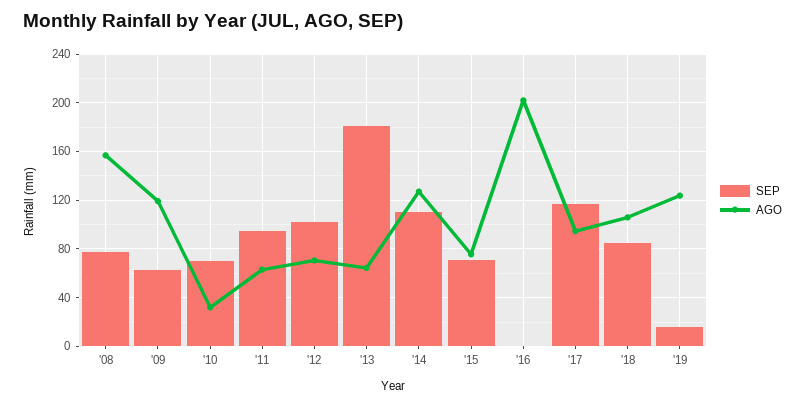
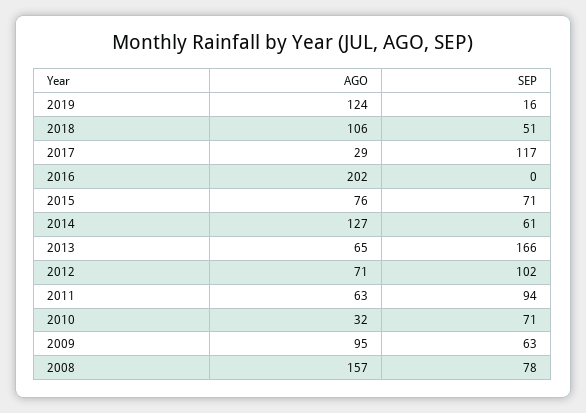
  {
    "SEP": {
      "'08": 78,
      "'09": 63,
      "'10": 71,
      "'11": 94,
      "'12": 102,
-     "'13": 180,
+     "'13": 166,
-     "'14": 110,
+     "'14": 61,
      "'15": 71,
      "'16": 0,
      "'17": 117,
-     "'18": 85,
+     "'18": 51,
      "'19": 16
    },
    "AGO": {
      "'08": 157,
-     "'09": 120,
+     "'09": 95,
      "'10": 32,
      "'11": 63,
      "'12": 71,
      "'13": 65,
      "'14": 127,
      "'15": 76,
      "'16": 202,
-     "'17": 95,
+     "'17": 29,
      "'18": 106,
      "'19": 124
    }
  }

